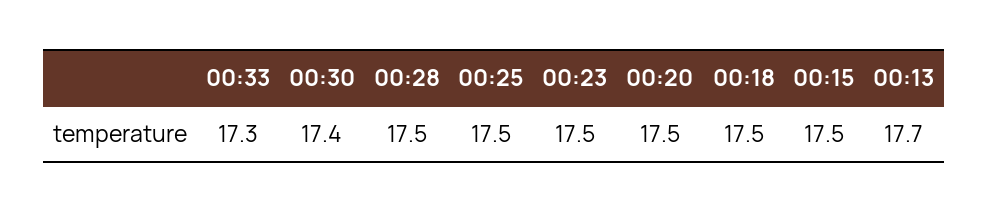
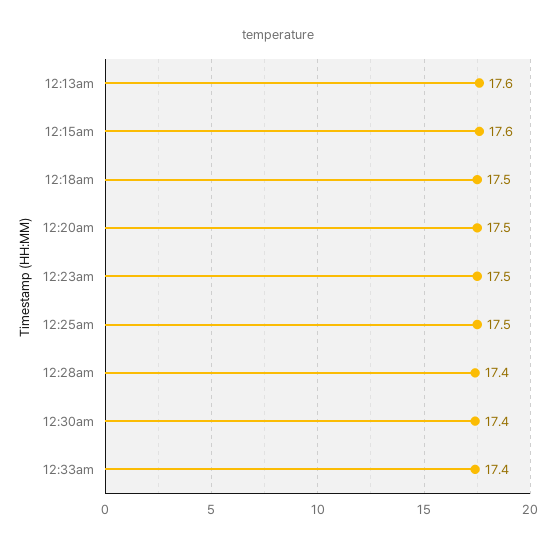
  {
-   "00:33": 17.3,
+   "00:33": 17.4,
    "00:30": 17.4,
-   "00:28": 17.5,
+   "00:28": 17.4,
    "00:25": 17.5,
    "00:23": 17.5,
    "00:20": 17.5,
    "00:18": 17.5,
-   "00:15": 17.5,
+   "00:15": 17.6,
-   "00:13": 17.7
+   "00:13": 17.6
  }

